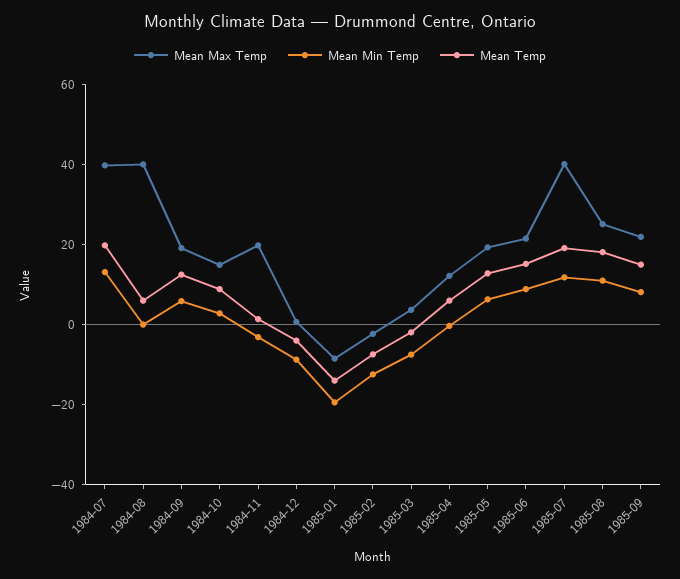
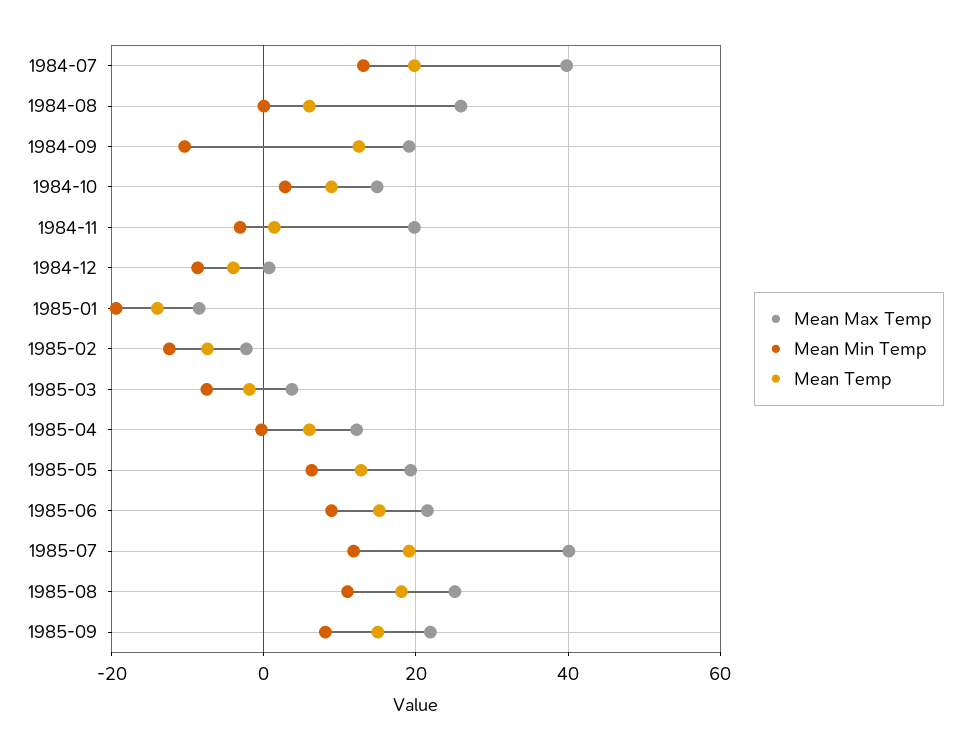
  {
    "Mean Max Temp": {
      "1984-07": 40,
-     "1984-08": 40,
+     "1984-08": 26,
      "1984-09": 20,
      "1984-10": 14,
      "1984-11": 20,
      "1984-12": 0,
      "1985-01": -8,
      "1985-02": -2,
      "1985-03": 4,
      "1985-04": 12,
      "1985-05": 20,
      "1985-06": 22,
      "1985-07": 40,
      "1985-08": 26,
      "1985-09": 22
    },
    "Mean Min Temp": {
      "1984-07": 14,
      "1984-08": 0,
-     "1984-09": 5,
+     "1984-09": -10,
      "1984-10": 2,
      "1984-11": -4,
      "1984-12": -8,
      "1985-01": -20,
      "1985-02": -12,
      "1985-03": -8,
      "1985-04": 0,
      "1985-05": 6,
      "1985-06": 8,
      "1985-07": 12,
      "1985-08": 12,
      "1985-09": 8
    },
    "Mean Temp": {
      "1984-07": 20,
      "1984-08": 6,
      "1984-09": 12,
      "1984-10": 8,
      "1984-11": 2,
      "1984-12": -4,
      "1985-01": -14,
      "1985-02": -8,
      "1985-03": -2,
      "1985-04": 6,
      "1985-05": 12,
      "1985-06": 16,
      "1985-07": 20,
      "1985-08": 18,
      "1985-09": 16
    }
  }

